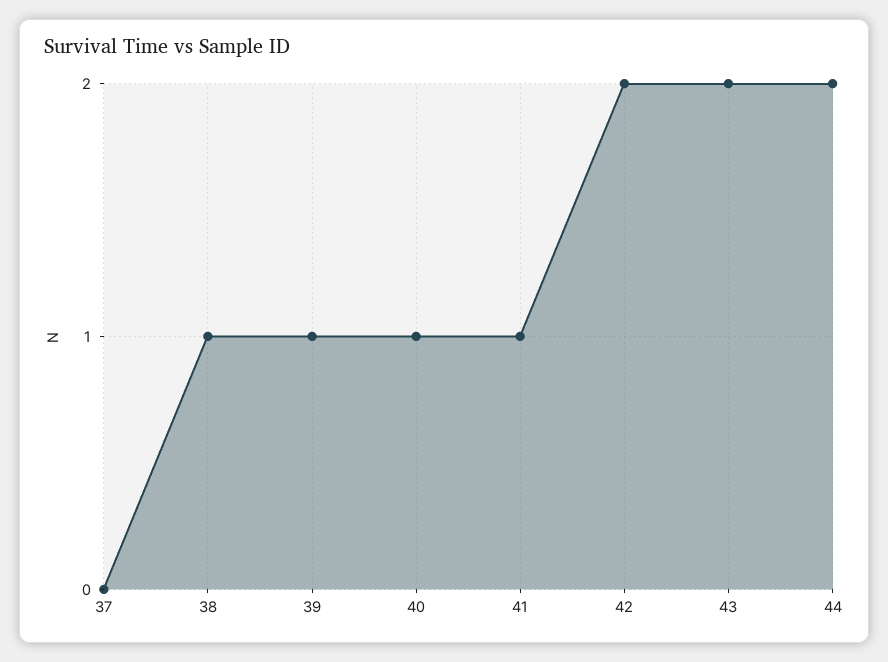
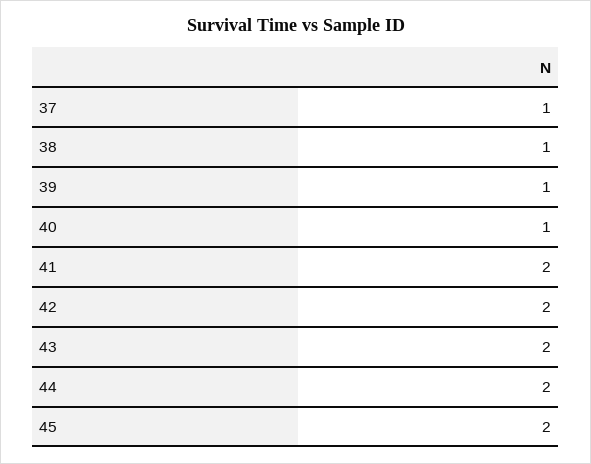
  {
-   "37": 0,
+   "37": 1,
    "38": 1,
    "39": 1,
    "40": 1,
-   "41": 1,
+   "41": 2,
    "42": 2,
    "43": 2,
-   "44": 2
+   "44": 2,
+   "45": 2
  }

